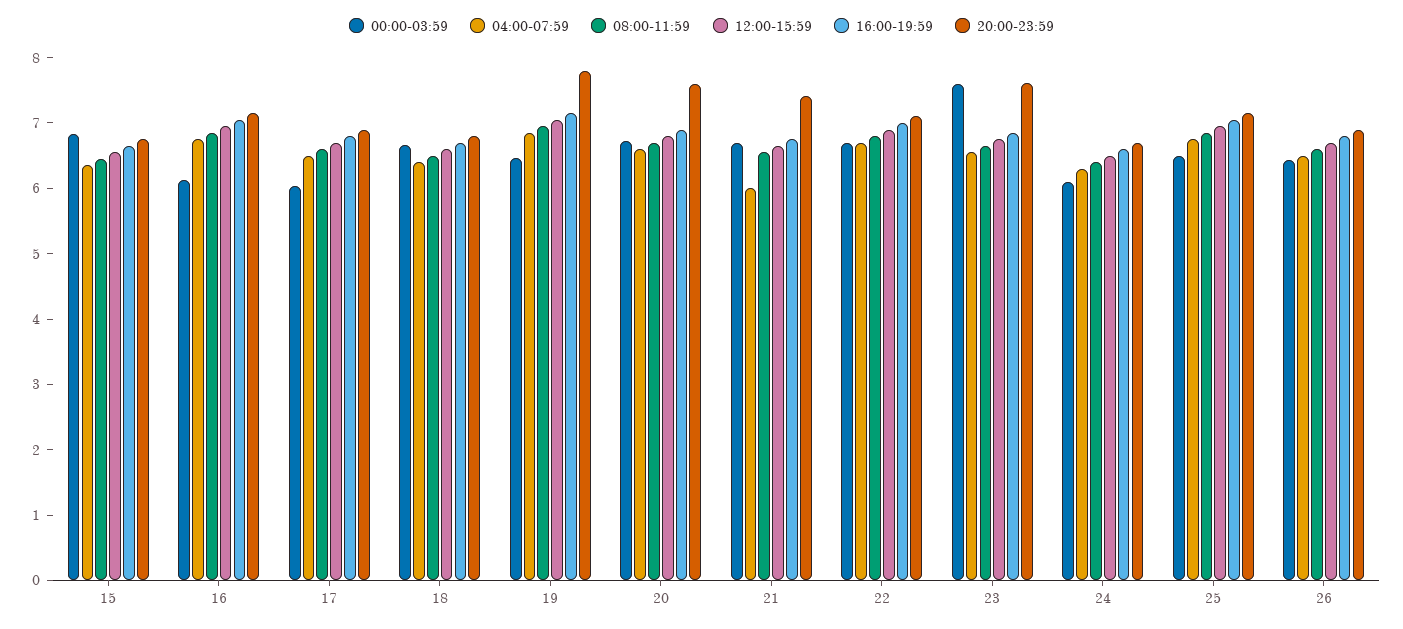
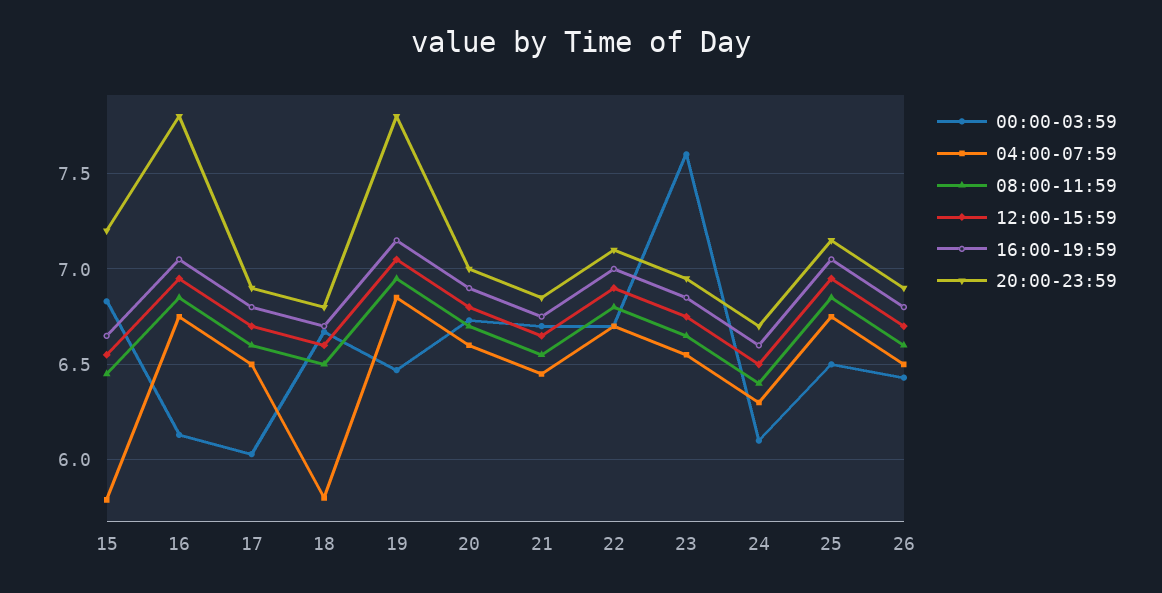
  {
    "00:00-03:59": {
      "15": 6.85,
      "16": 6.15,
      "17": 6.05,
      "18": 6.65,
      "19": 6.45,
      "20": 6.75,
      "21": 6.7,
      "22": 6.7,
      "23": 7.6,
      "24": 6.1,
      "25": 6.5,
      "26": 6.45
    },
    "04:00-07:59": {
-     "15": 6.4,
+     "15": 5.8,
      "16": 6.75,
      "17": 6.5,
-     "18": 6.4,
+     "18": 5.8,
      "19": 6.85,
      "20": 6.6,
-     "21": 6,
+     "21": 6.45,
      "22": 6.7,
      "23": 6.55,
      "24": 6.3,
      "25": 6.75,
      "26": 6.5
    },
    "08:00-11:59": {
      "15": 6.45,
      "16": 6.85,
      "17": 6.6,
      "18": 6.5,
      "19": 6.95,
      "20": 6.7,
      "21": 6.55,
      "22": 6.8,
      "23": 6.65,
      "24": 6.4,
      "25": 6.85,
      "26": 6.6
    },
    "12:00-15:59": {
      "15": 6.55,
      "16": 6.95,
      "17": 6.7,
      "18": 6.6,
      "19": 7.05,
      "20": 6.8,
      "21": 6.65,
      "22": 6.9,
      "23": 6.75,
      "24": 6.5,
      "25": 6.95,
      "26": 6.7
    },
    "16:00-19:59": {
      "15": 6.65,
      "16": 7.05,
      "17": 6.8,
      "18": 6.7,
      "19": 7.15,
      "20": 6.9,
      "21": 6.75,
      "22": 7,
      "23": 6.85,
      "24": 6.6,
      "25": 7.05,
      "26": 6.8
    },
    "20:00-23:59": {
-     "15": 6.8,
+     "15": 7.2,
-     "16": 7.2,
+     "16": 7.8,
      "17": 6.9,
      "18": 6.8,
      "19": 7.8,
-     "20": 7.6,
+     "20": 7,
-     "21": 7.4,
+     "21": 6.85,
      "22": 7.1,
-     "23": 7.6,
+     "23": 6.95,
      "24": 6.7,
      "25": 7.15,
      "26": 6.9
    }
  }

